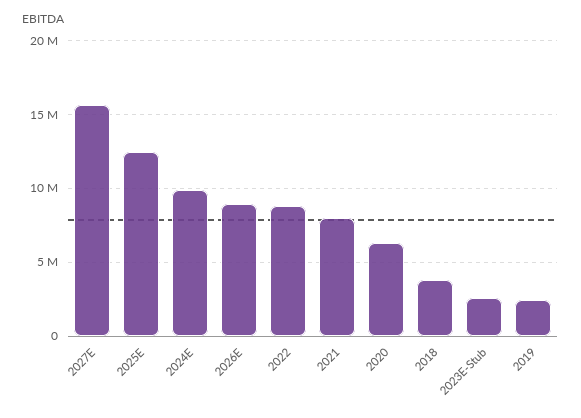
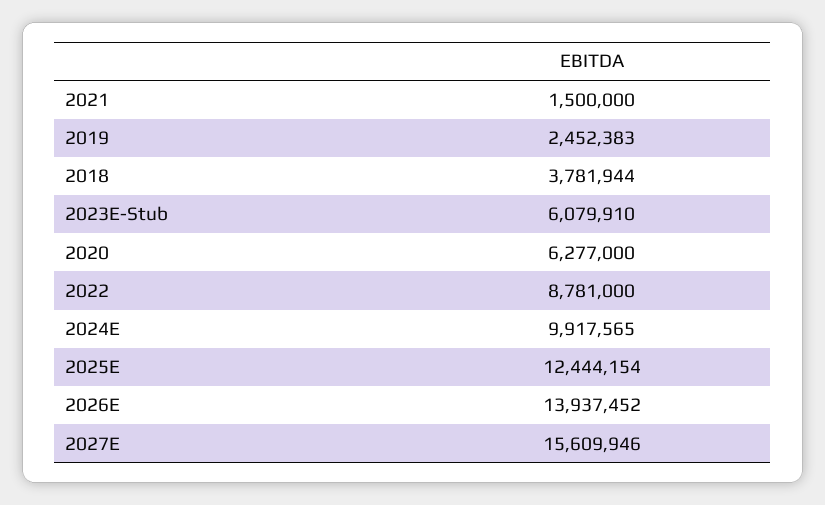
  {
    "2027E": 15609946,
    "2025E": 12444154,
    "2024E": 9917565,
-   "2026E": 9000000,
+   "2026E": 13937452,
    "2022": 8781000,
-   "2021": 8000000,
+   "2021": 1500000,
    "2020": 6277000,
    "2018": 3781944,
-   "2023E-Stub": 2500000,
+   "2023E-Stub": 6079910,
    "2019": 2452383
  }

